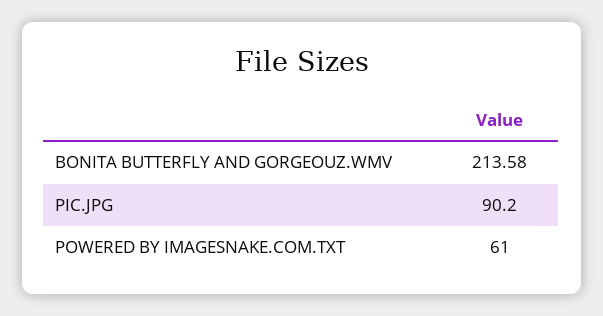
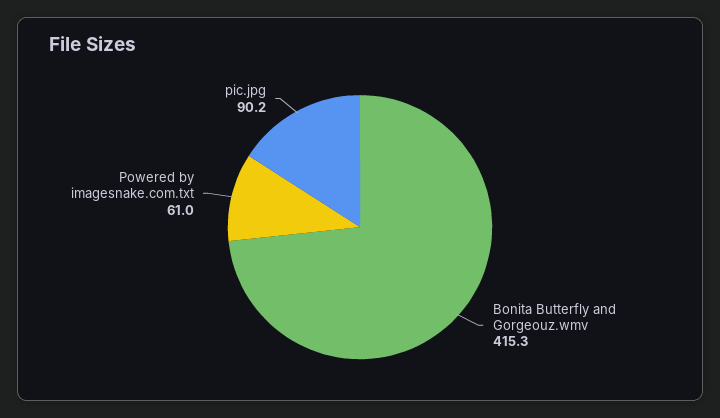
  {
-   "BONITA BUTTERFLY AND GORGEOUZ.WMV": 213.58,
+   "BONITA BUTTERFLY AND GORGEOUZ.WMV": 415.3,
    "PIC.JPG": 90.2,
    "POWERED BY IMAGESNAKE.COM.TXT": 61
  }

